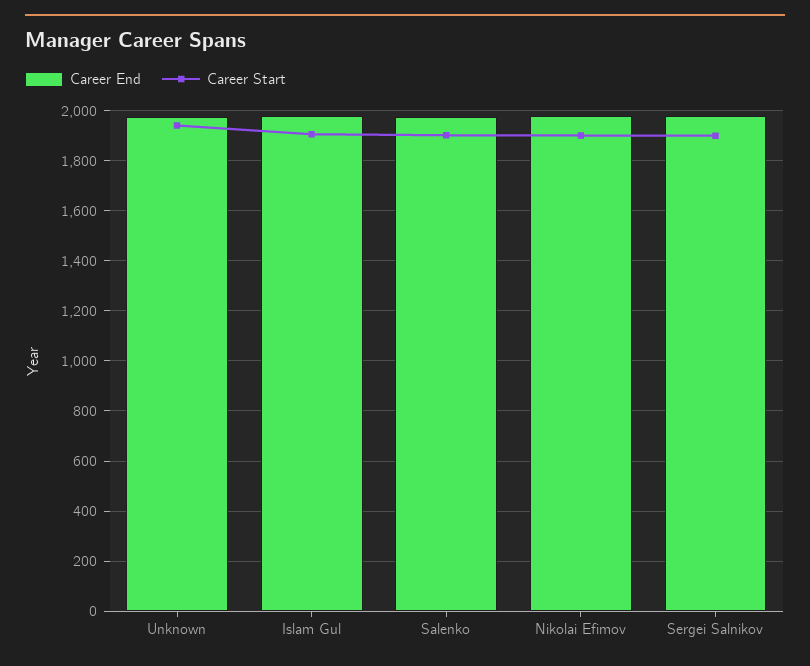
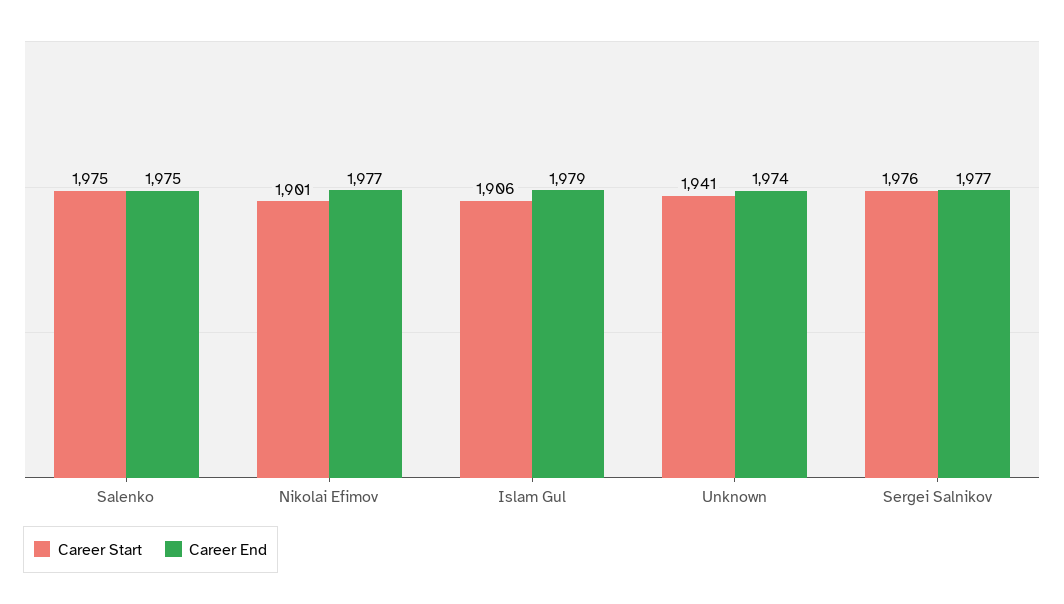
  {
    "Career End": {
      "Unknown": 1974,
      "Islam Gul": 1979,
      "Salenko": 1975,
      "Nikolai Efimov": 1977,
      "Sergei Salnikov": 1977
    },
    "Career Start": {
      "Unknown": 1941,
      "Islam Gul": 1906,
-     "Salenko": 1900,
+     "Salenko": 1975,
      "Nikolai Efimov": 1901,
-     "Sergei Salnikov": 1900
+     "Sergei Salnikov": 1976
    }
  }

